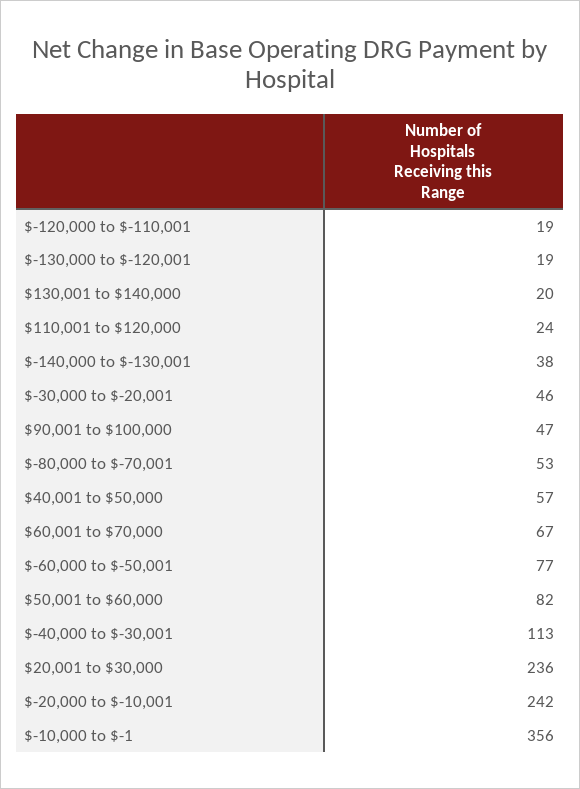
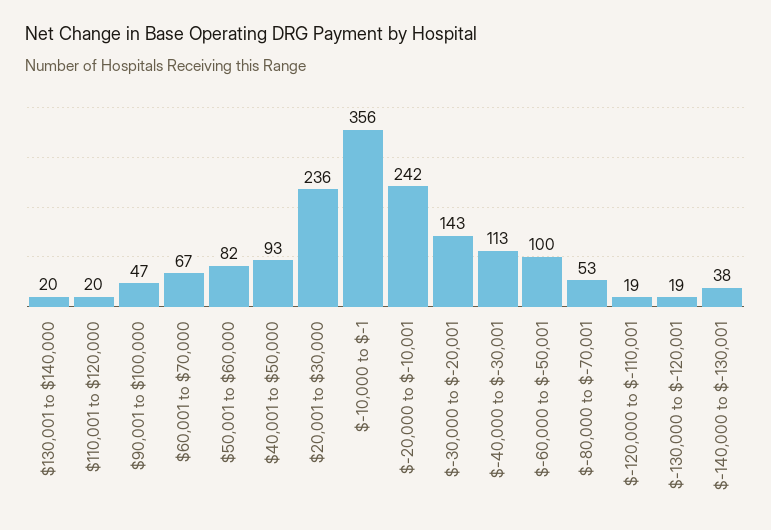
  {
    "$-120,000 to $-110,001": 19,
    "$-130,000 to $-120,001": 19,
    "$130,001 to $140,000": 20,
-   "$110,001 to $120,000": 24,
+   "$110,001 to $120,000": 20,
    "$-140,000 to $-130,001": 38,
-   "$-30,000 to $-20,001": 46,
+   "$-30,000 to $-20,001": 143,
    "$90,001 to $100,000": 47,
    "$-80,000 to $-70,001": 53,
-   "$40,001 to $50,000": 57,
+   "$40,001 to $50,000": 93,
    "$60,001 to $70,000": 67,
-   "$-60,000 to $-50,001": 77,
+   "$-60,000 to $-50,001": 100,
    "$50,001 to $60,000": 82,
    "$-40,000 to $-30,001": 113,
    "$20,001 to $30,000": 236,
    "$-20,000 to $-10,001": 242,
    "$-10,000 to $-1": 356
  }

